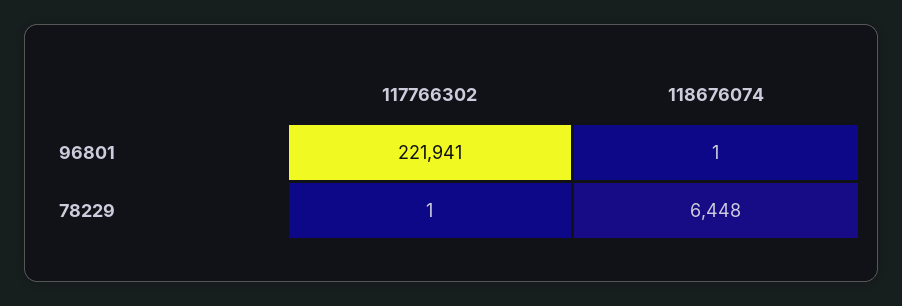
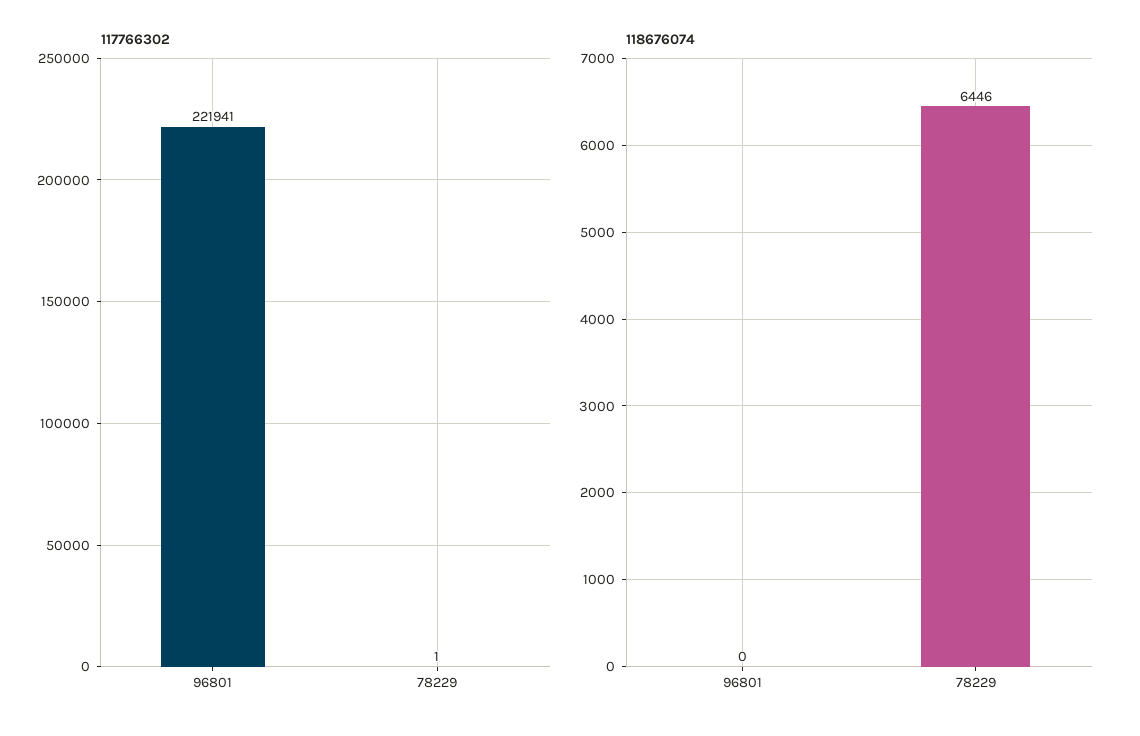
  {
    "117766302": {
      "96801": 221941,
      "78229": 1
    },
    "118676074": {
-     "96801": 1,
+     "96801": 0,
-     "78229": 6448
+     "78229": 6446
    }
  }

